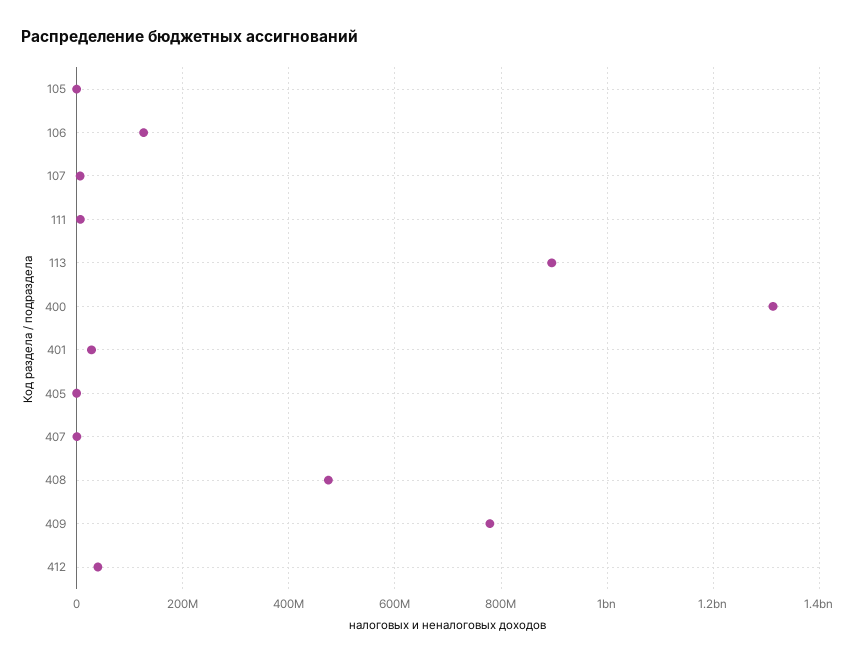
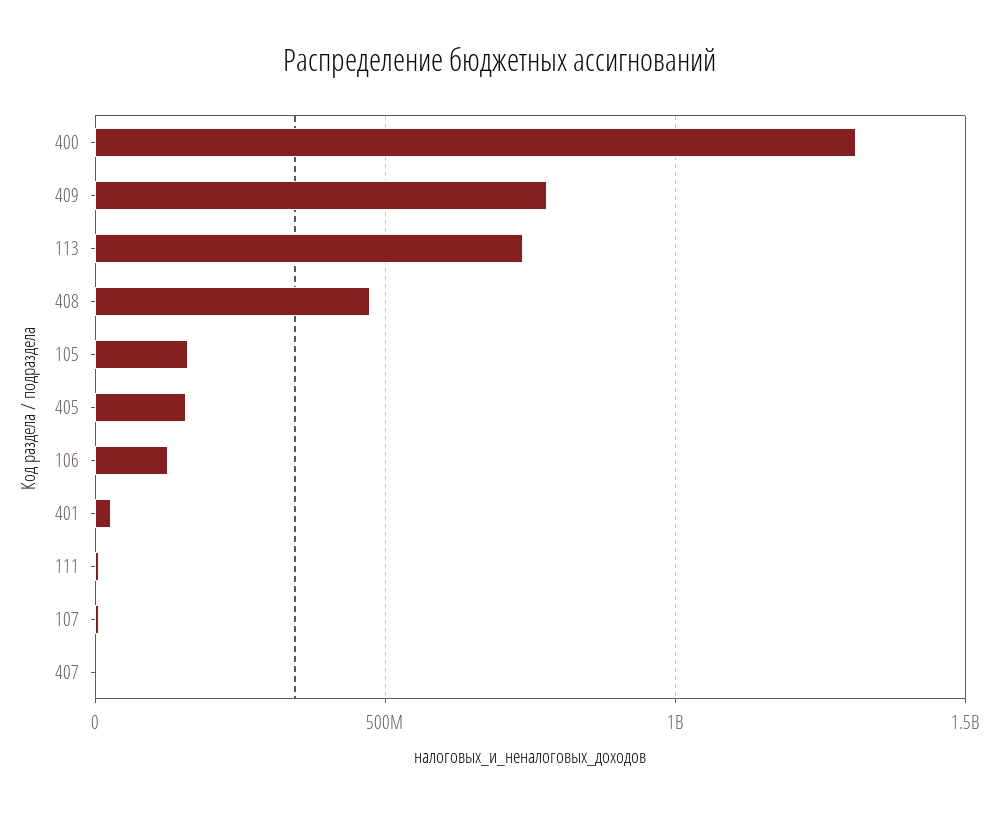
  {
-   "105": 0,
+   "105": 150000000,
    "106": 120000000,
    "107": 0,
    "111": 0,
-   "113": 900000000,
+   "113": 750000000,
    "400": 1320000000,
    "401": 20000000,
-   "405": 0,
+   "405": 150000000,
    "407": 0,
    "408": 480000000,
-   "409": 780000000,
+   "409": 780000000
-   "412": 40000000
  }

